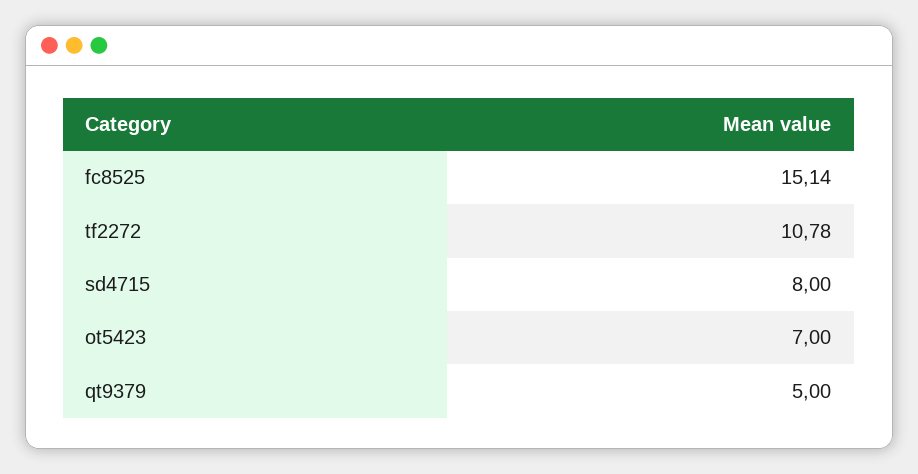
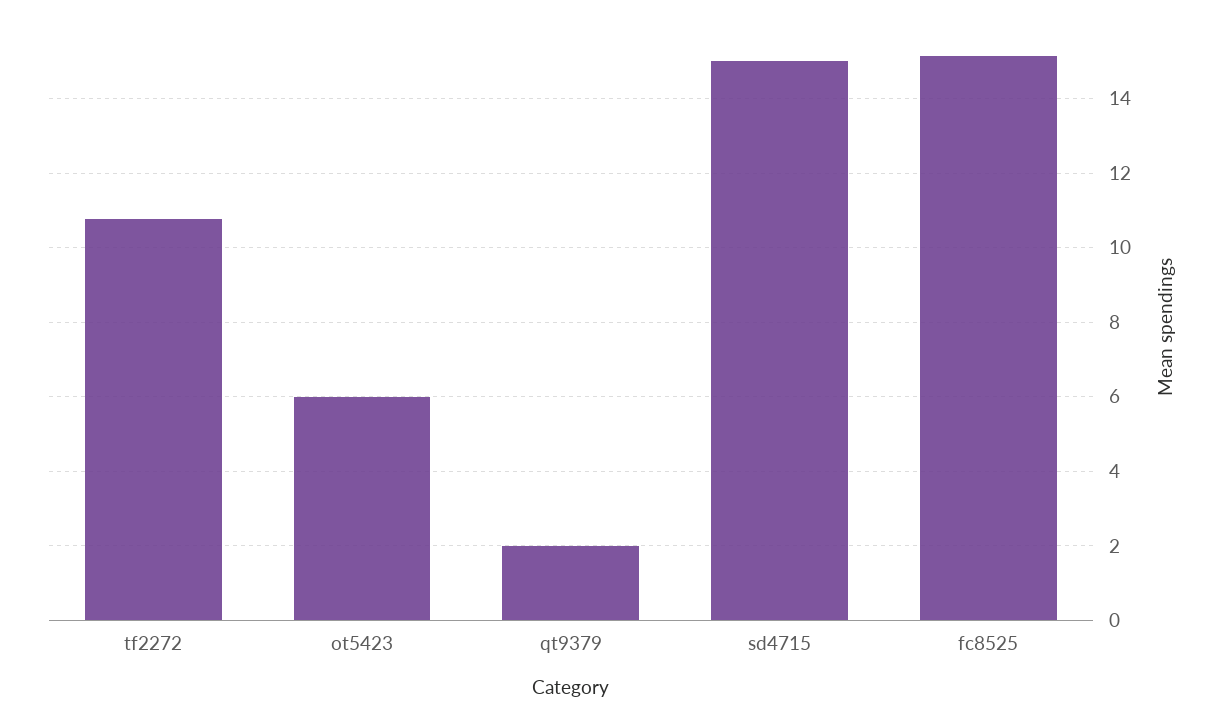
  {
    "fc8525": 15.14,
    "tf2272": 10.78,
-   "sd4715": 8,
+   "sd4715": 15,
-   "ot5423": 7,
+   "ot5423": 6,
-   "qt9379": 5
+   "qt9379": 2
  }

